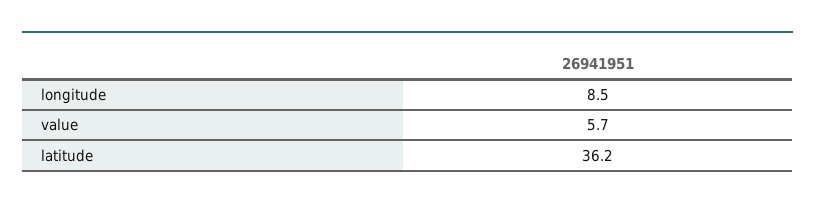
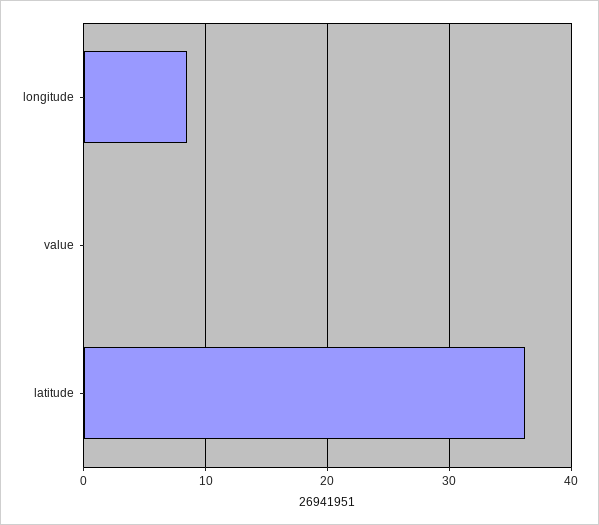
  {
    "longitude": 8.5,
-   "value": 5.7,
+   "value": 0,
    "latitude": 36.2
  }

